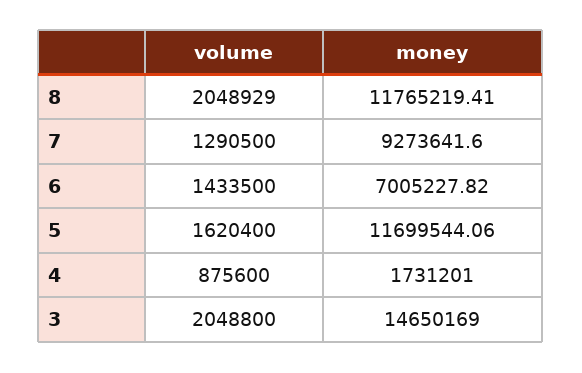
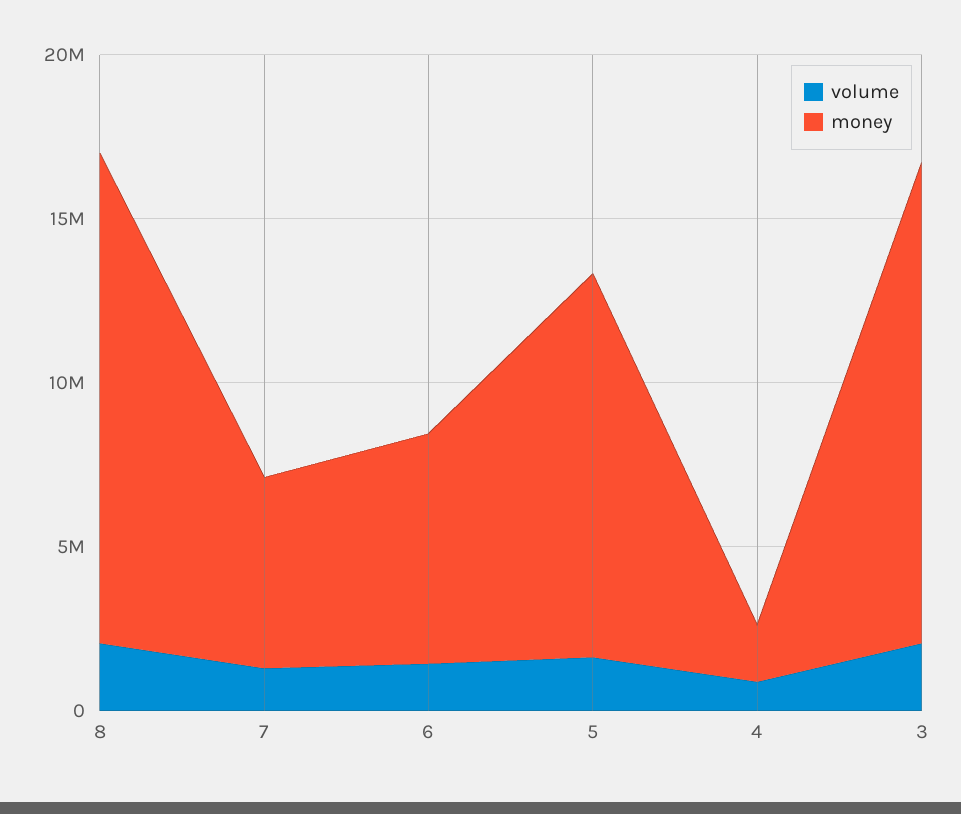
  {
    "volume": {
      "8": 2048929,
      "7": 1290500,
      "6": 1433500,
      "5": 1620400,
      "4": 875600,
      "3": 2048800
    },
    "money": {
-     "8": 11765219.41,
+     "8": 15000000,
-     "7": 9273641.6,
+     "7": 6000000,
      "6": 7005227.82,
      "5": 11699544.06,
      "4": 1731201,
      "3": 14650169
    }
  }

